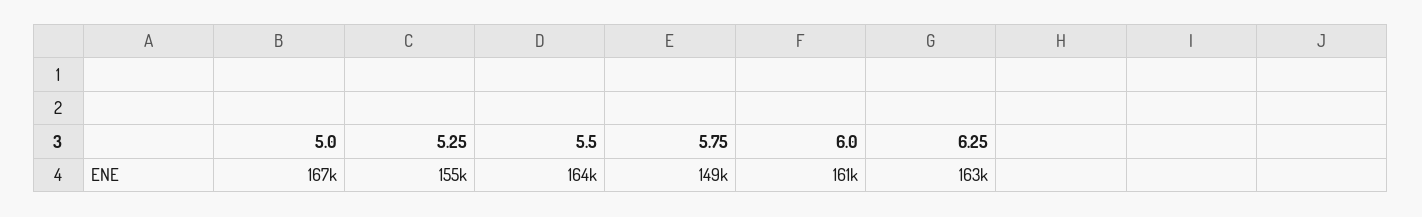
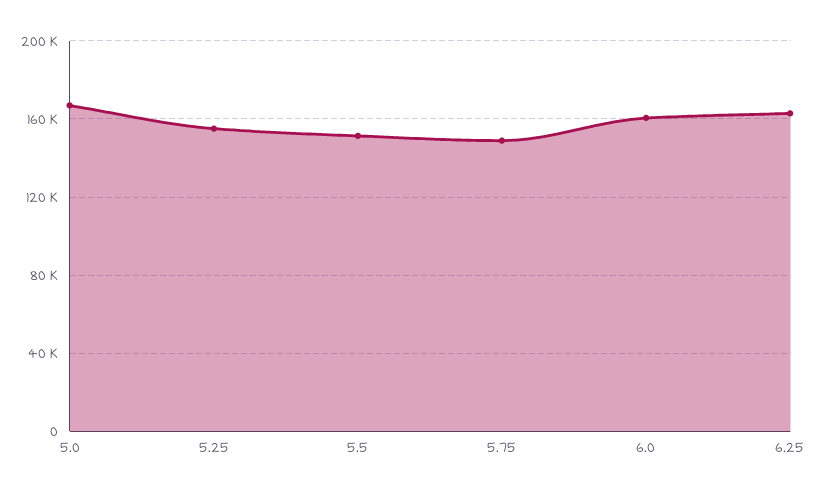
  {
    "5.0": 167000,
    "5.25": 155000,
-   "5.5": 164000,
+   "5.5": 150000,
    "5.75": 149000,
    "6.0": 161000,
    "6.25": 163000
  }

